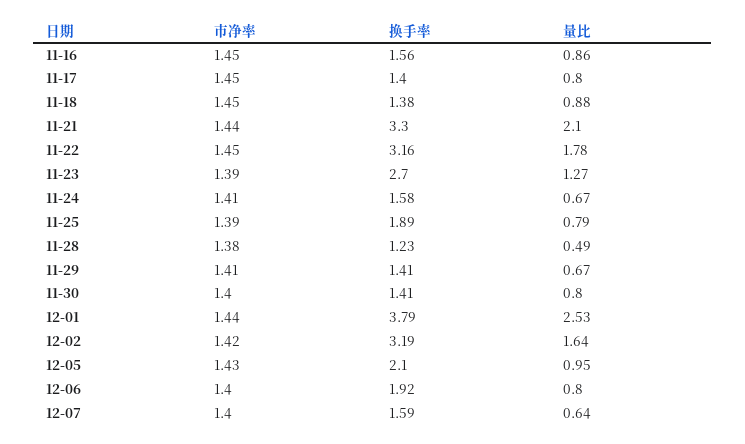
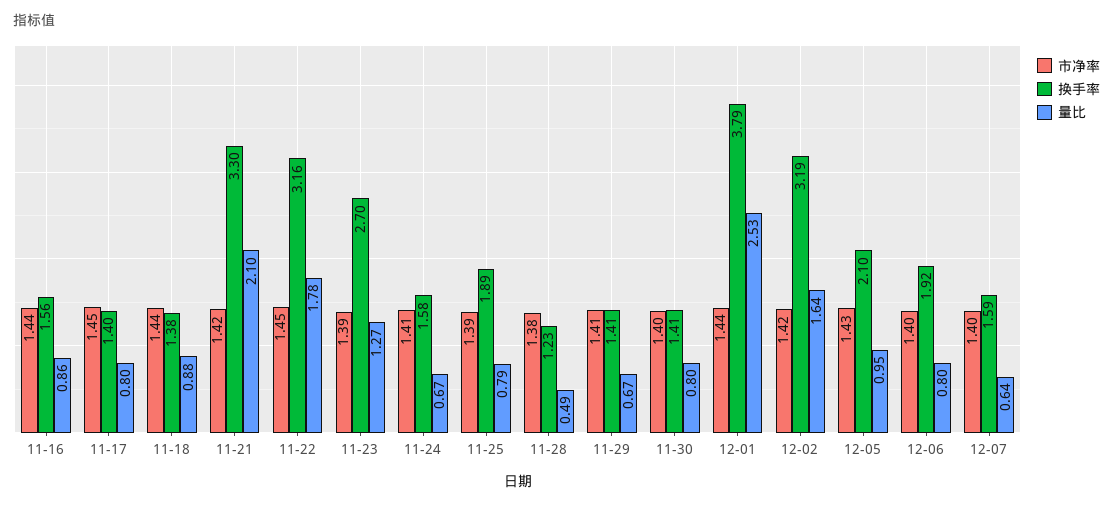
  {
    "市净率": {
-     "11-16": 1.45,
+     "11-16": 1.44,
      "11-17": 1.45,
-     "11-18": 1.45,
+     "11-18": 1.44,
-     "11-21": 1.44,
+     "11-21": 1.42,
      "11-22": 1.45,
      "11-23": 1.39,
      "11-24": 1.41,
      "11-25": 1.39,
      "11-28": 1.38,
      "11-29": 1.41,
      "11-30": 1.4,
      "12-01": 1.44,
      "12-02": 1.42,
      "12-05": 1.43,
      "12-06": 1.4,
      "12-07": 1.4
    },
    "换手率": {
      "11-16": 1.56,
      "11-17": 1.4,
      "11-18": 1.38,
      "11-21": 3.3,
      "11-22": 3.16,
      "11-23": 2.7,
      "11-24": 1.58,
      "11-25": 1.89,
      "11-28": 1.23,
      "11-29": 1.41,
      "11-30": 1.41,
      "12-01": 3.79,
      "12-02": 3.19,
      "12-05": 2.1,
      "12-06": 1.92,
      "12-07": 1.59
    },
    "量比": {
      "11-16": 0.86,
      "11-17": 0.8,
      "11-18": 0.88,
      "11-21": 2.1,
      "11-22": 1.78,
      "11-23": 1.27,
      "11-24": 0.67,
      "11-25": 0.79,
      "11-28": 0.49,
      "11-29": 0.67,
      "11-30": 0.8,
      "12-01": 2.53,
      "12-02": 1.64,
      "12-05": 0.95,
      "12-06": 0.8,
      "12-07": 0.64
    }
  }

